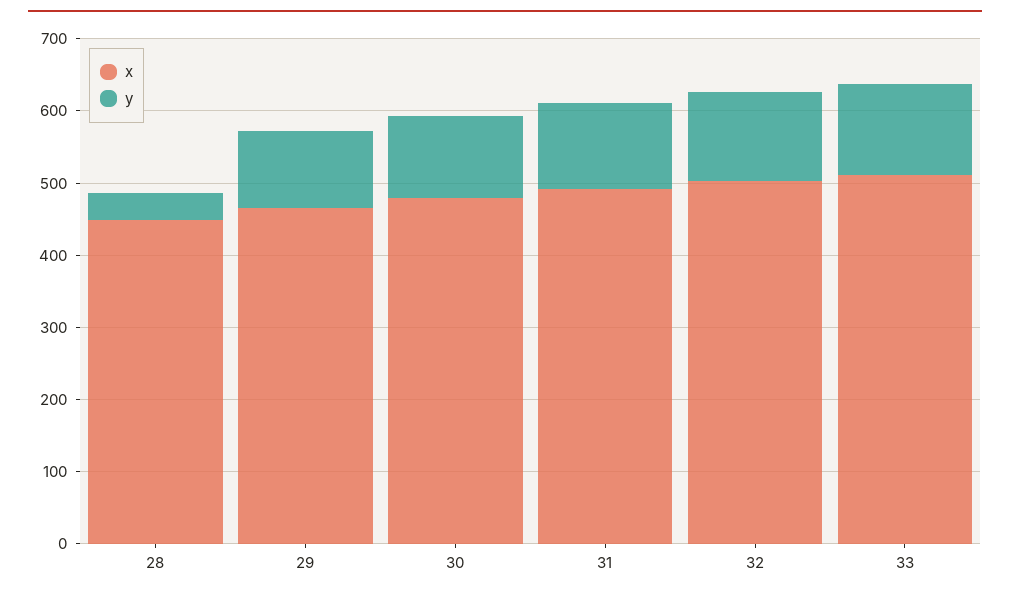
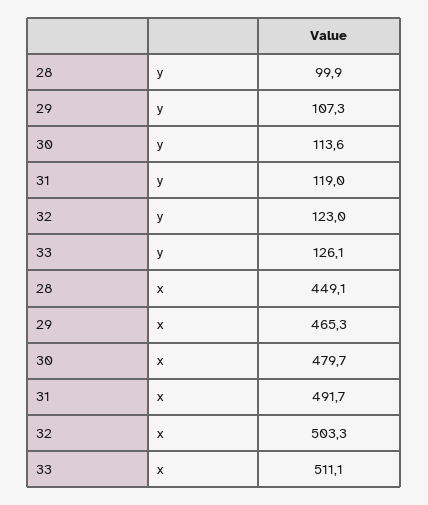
  {
    "x": {
      "28": 449.1,
      "29": 465.3,
      "30": 479.7,
      "31": 491.7,
      "32": 503.3,
      "33": 511.1
    },
    "y": {
-     "28": 40,
+     "28": 99.9,
      "29": 107.3,
      "30": 113.6,
      "31": 119,
      "32": 123,
      "33": 126.1
    }
  }

